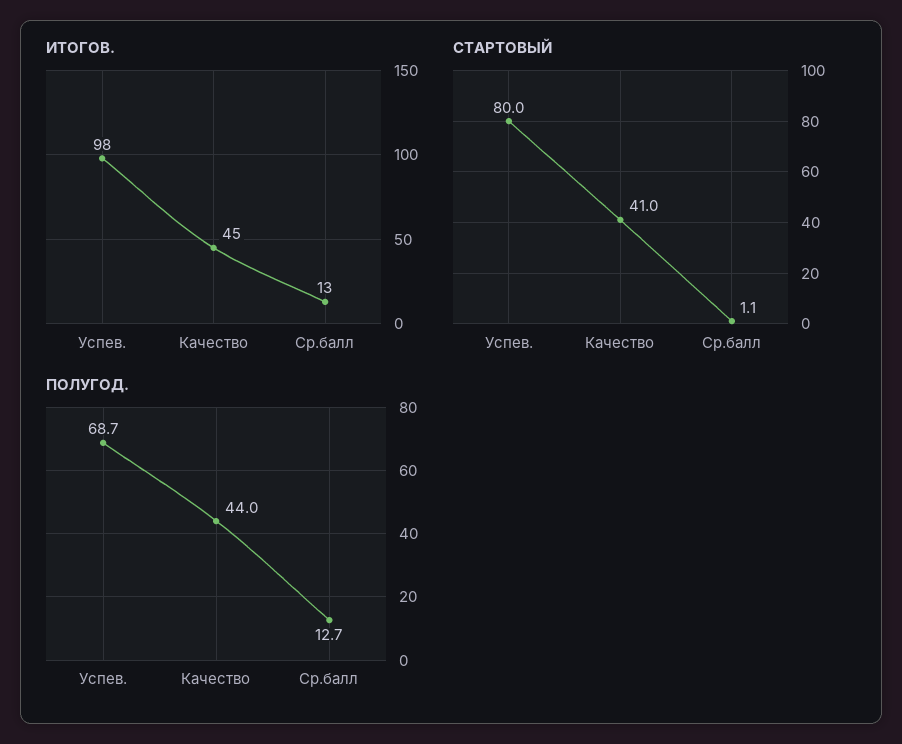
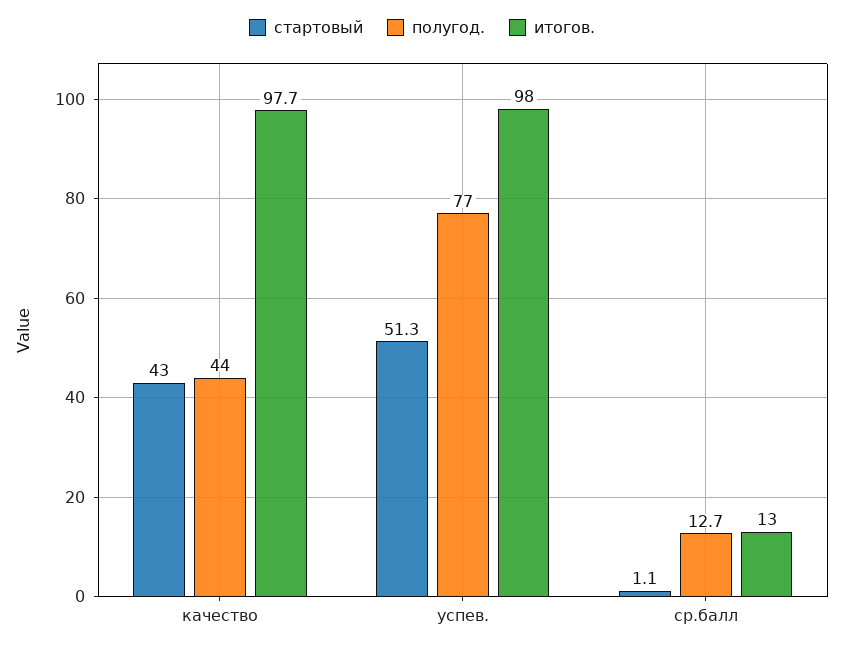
  {
    "ИТОГОВ.": {
      "Успев.": 98,
-     "Качество": 45,
+     "Качество": 97.7,
      "Ср.балл": 13
    },
    "СТАРТОВЫЙ": {
-     "Успев.": 80,
+     "Успев.": 51.3,
-     "Качество": 41,
+     "Качество": 43,
      "Ср.балл": 1.1
    },
    "ПОЛУГОД.": {
-     "Успев.": 68.7,
+     "Успев.": 77,
      "Качество": 44,
      "Ср.балл": 12.7
    }
  }

